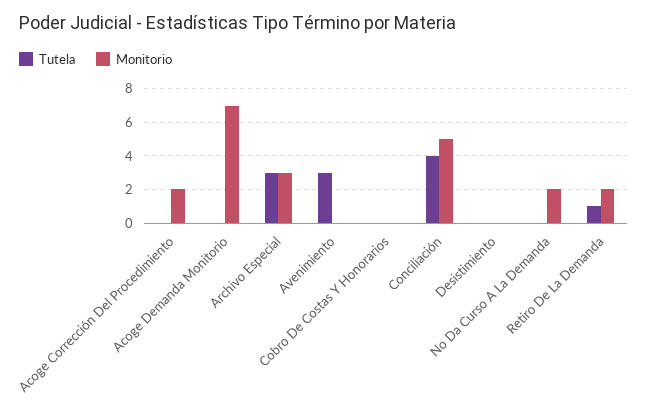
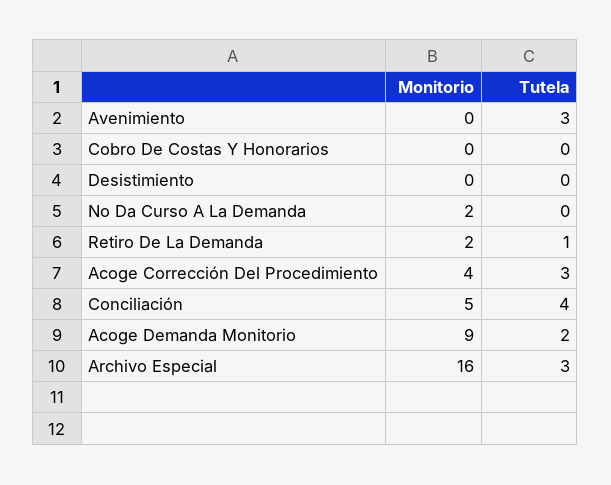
  {
    "Tutela": {
-     "Acoge Corrección Del Procedimiento": 0,
+     "Acoge Corrección Del Procedimiento": 3,
-     "Acoge Demanda Monitorio": 0,
+     "Acoge Demanda Monitorio": 2,
      "Archivo Especial": 3,
      "Avenimiento": 3,
      "Cobro De Costas Y Honorarios": 0,
      "Conciliación": 4,
      "Desistimiento": 0,
      "No Da Curso A La Demanda": 0,
      "Retiro De La Demanda": 1
    },
    "Monitorio": {
-     "Acoge Corrección Del Procedimiento": 2,
+     "Acoge Corrección Del Procedimiento": 4,
-     "Acoge Demanda Monitorio": 7,
+     "Acoge Demanda Monitorio": 9,
-     "Archivo Especial": 3,
+     "Archivo Especial": 16,
      "Avenimiento": 0,
      "Cobro De Costas Y Honorarios": 0,
      "Conciliación": 5,
      "Desistimiento": 0,
      "No Da Curso A La Demanda": 2,
      "Retiro De La Demanda": 2
    }
  }

